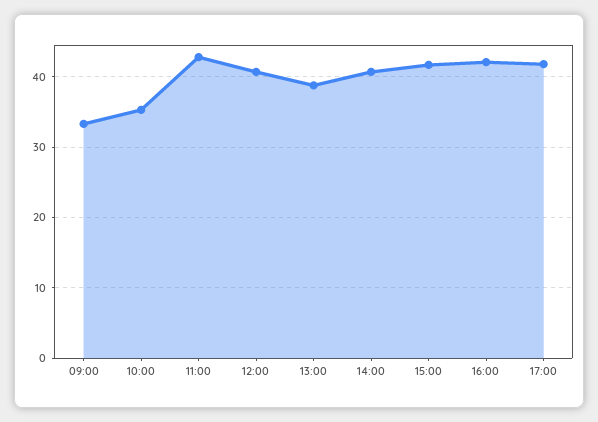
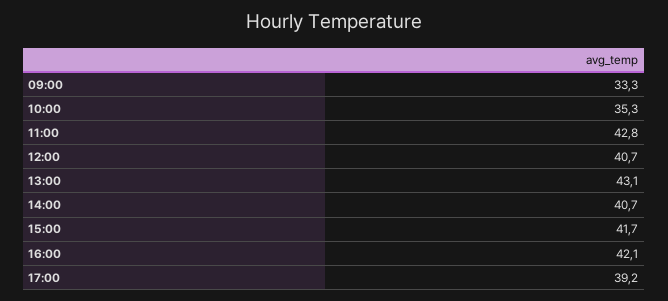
  {
    "09:00": 33.3,
    "10:00": 35.3,
    "11:00": 42.8,
    "12:00": 40.7,
-   "13:00": 39,
+   "13:00": 43.1,
    "14:00": 40.7,
    "15:00": 41.7,
    "16:00": 42.1,
-   "17:00": 42
+   "17:00": 39.2
  }

